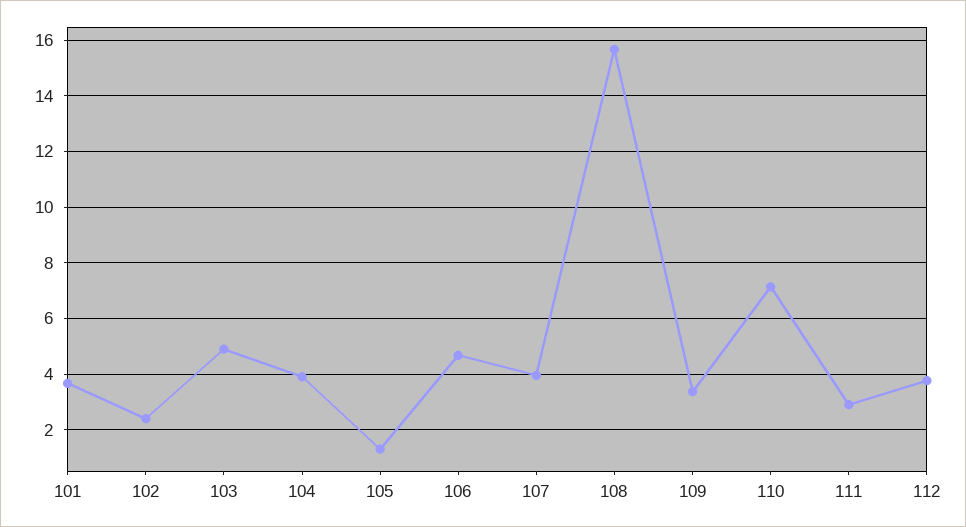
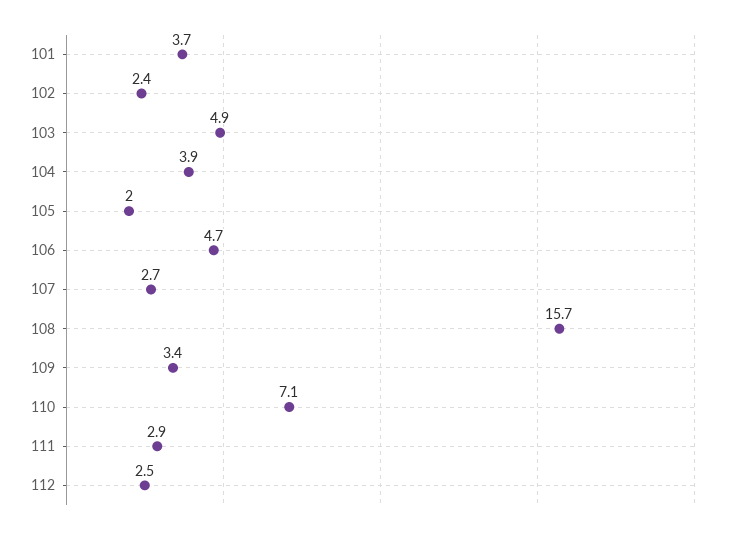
  {
    "101": 3.7,
    "102": 2.4,
    "103": 4.9,
    "104": 3.9,
-   "105": 1.25,
+   "105": 2,
    "106": 4.7,
-   "107": 4,
+   "107": 2.7,
    "108": 15.7,
    "109": 3.4,
    "110": 7.1,
    "111": 2.9,
-   "112": 3.75
+   "112": 2.5
  }

